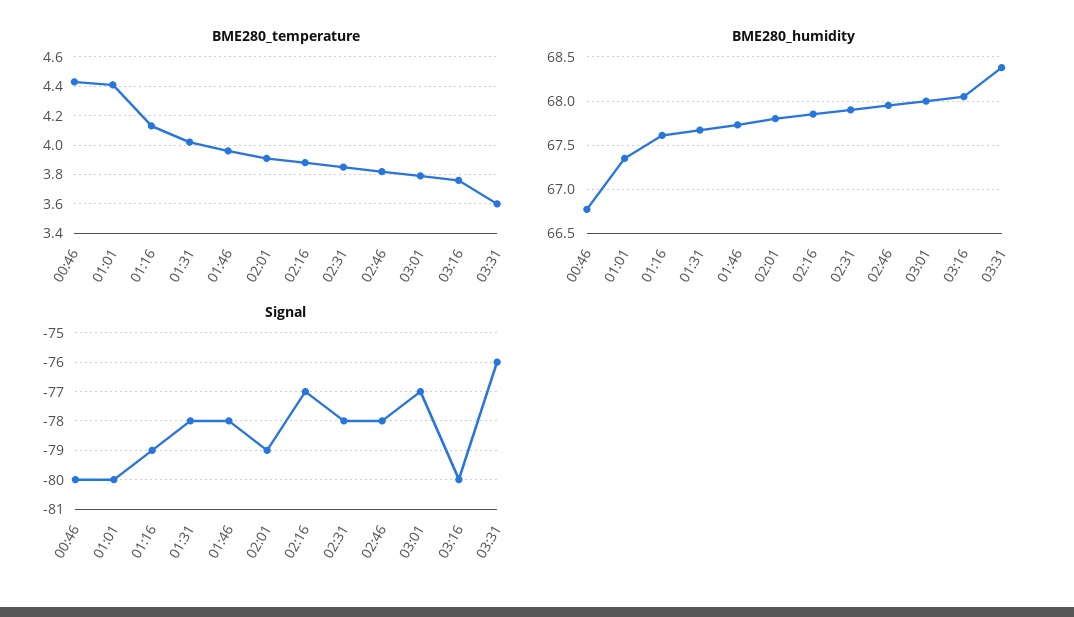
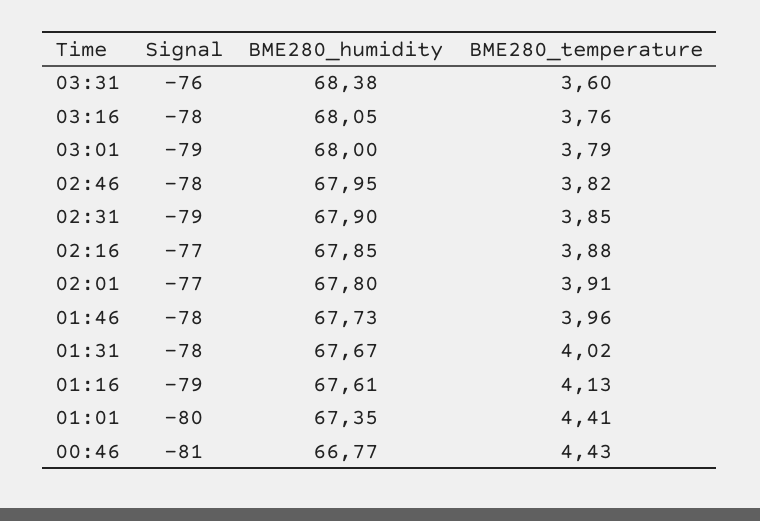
  {
    "BME280_temperature": {
      "00:46": 4.43,
      "01:01": 4.41,
      "01:16": 4.13,
      "01:31": 4.02,
      "01:46": 3.96,
      "02:01": 3.91,
      "02:16": 3.88,
      "02:31": 3.85,
      "02:46": 3.82,
      "03:01": 3.79,
      "03:16": 3.76,
      "03:31": 3.6
    },
    "BME280_humidity": {
      "00:46": 66.77,
      "01:01": 67.35,
      "01:16": 67.61,
      "01:31": 67.67,
      "01:46": 67.73,
      "02:01": 67.8,
      "02:16": 67.85,
      "02:31": 67.9,
      "02:46": 67.95,
      "03:01": 68,
      "03:16": 68.05,
      "03:31": 68.38
    },
    "Signal": {
-     "00:46": -80,
+     "00:46": -81,
      "01:01": -80,
      "01:16": -79,
      "01:31": -78,
      "01:46": -78,
-     "02:01": -79,
+     "02:01": -77,
      "02:16": -77,
-     "02:31": -78,
+     "02:31": -79,
      "02:46": -78,
-     "03:01": -77,
+     "03:01": -79,
-     "03:16": -80,
+     "03:16": -78,
      "03:31": -76
    }
  }

